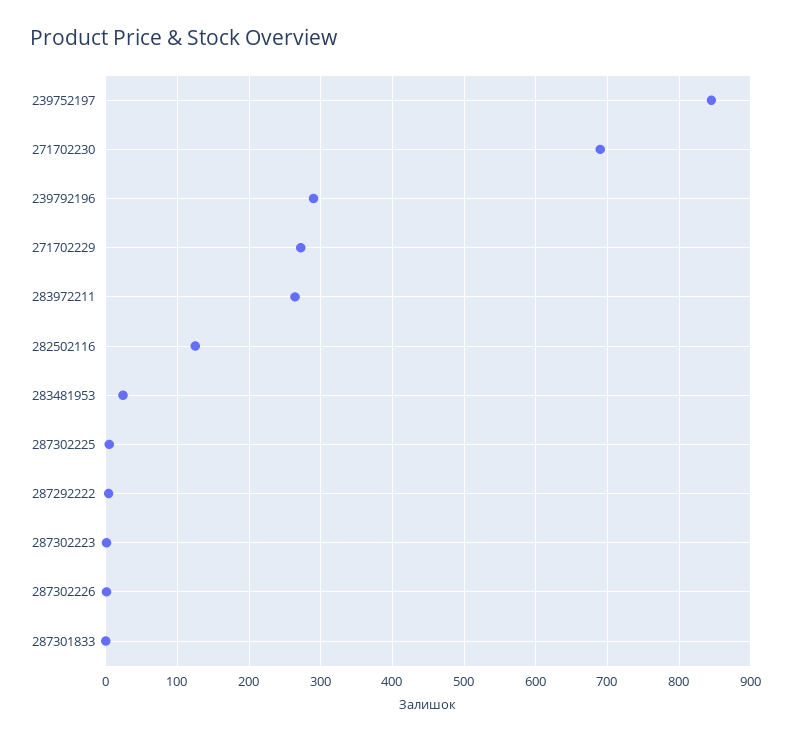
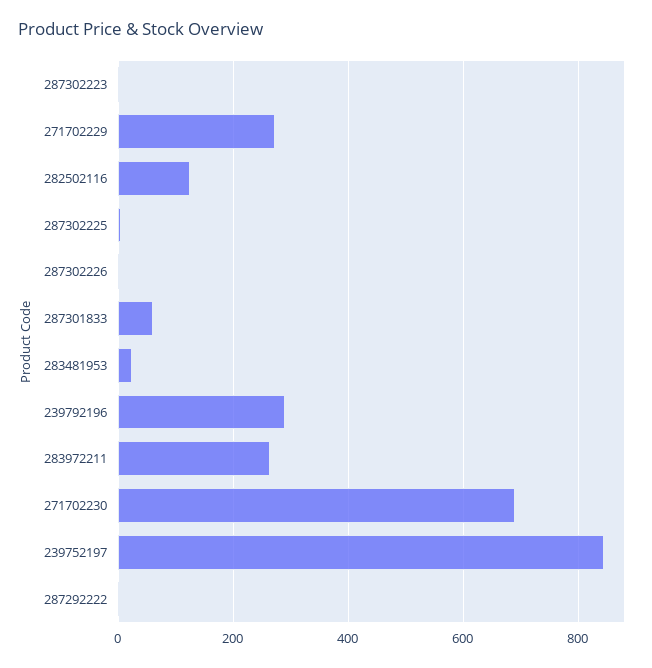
  {
    "239752197": 850,
    "271702230": 690,
    "239792196": 290,
    "271702229": 270,
    "283972211": 260,
    "282502116": 130,
    "283481953": 20,
    "287302225": 10,
    "287292222": 0,
    "287302223": 0,
    "287302226": 0,
-   "287301833": 0
+   "287301833": 60
  }

